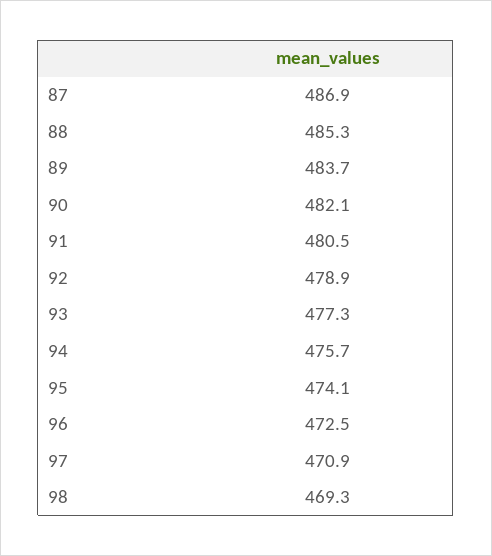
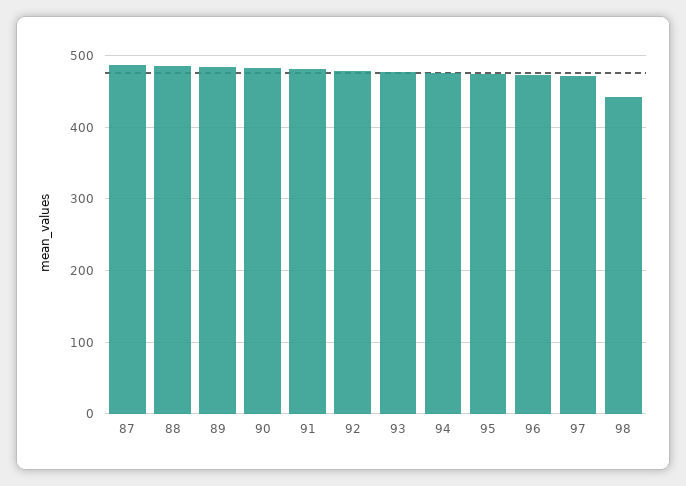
  {
    "87": 486.9,
    "88": 485.3,
    "89": 483.7,
    "90": 482.1,
    "91": 480.5,
    "92": 478.9,
    "93": 477.3,
    "94": 475.7,
    "95": 474.1,
    "96": 472.5,
    "97": 470.9,
-   "98": 469.3
+   "98": 440
  }

